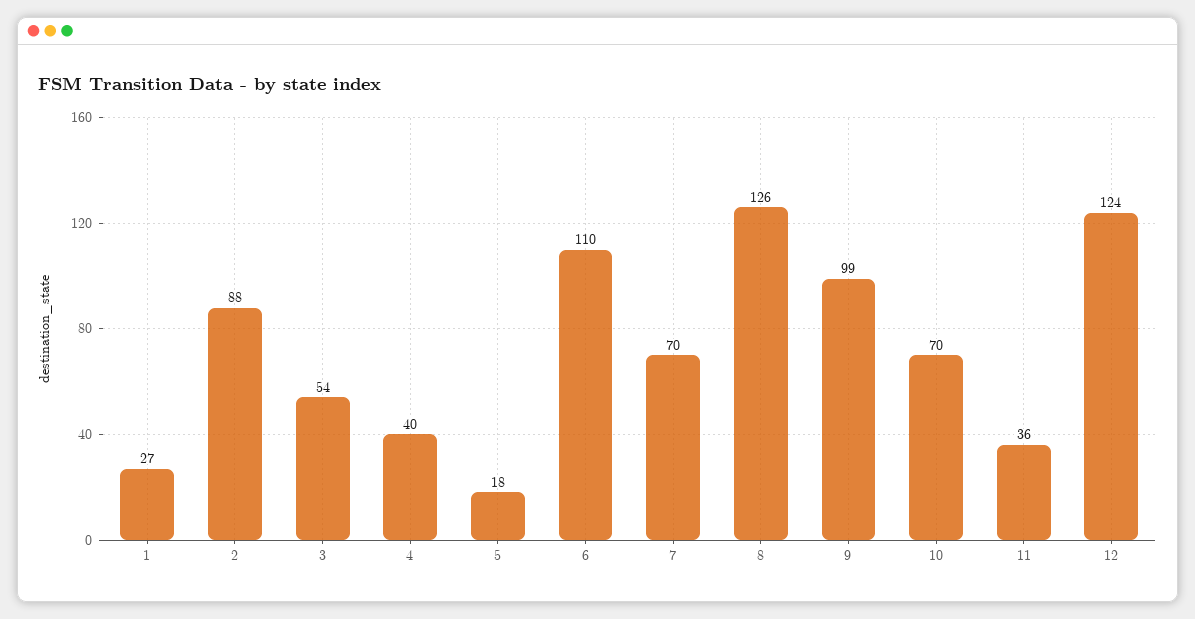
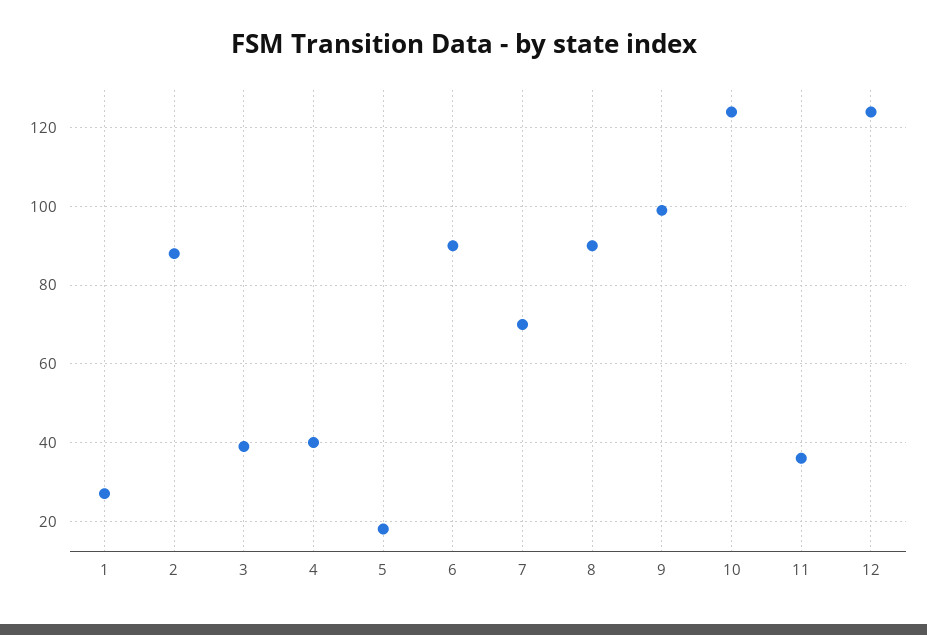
  {
    "1": 27,
    "2": 88,
-   "3": 54,
+   "3": 40,
    "4": 40,
    "5": 18,
-   "6": 110,
+   "6": 90,
    "7": 70,
-   "8": 126,
+   "8": 90,
    "9": 99,
-   "10": 70,
+   "10": 125,
    "11": 36,
    "12": 124
  }

